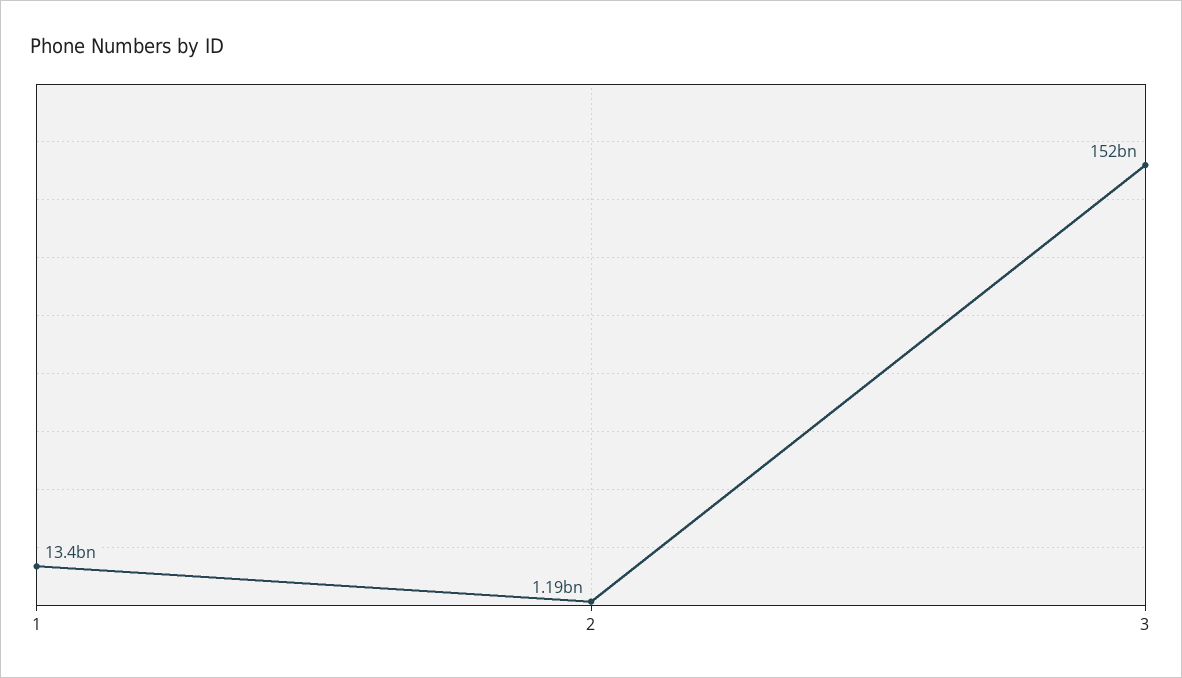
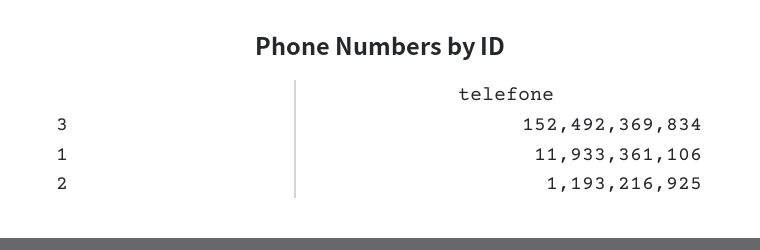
  {
-   "1": 13400000000,
+   "1": 11933361106,
    "2": 1193216925,
    "3": 152492369834
  }

